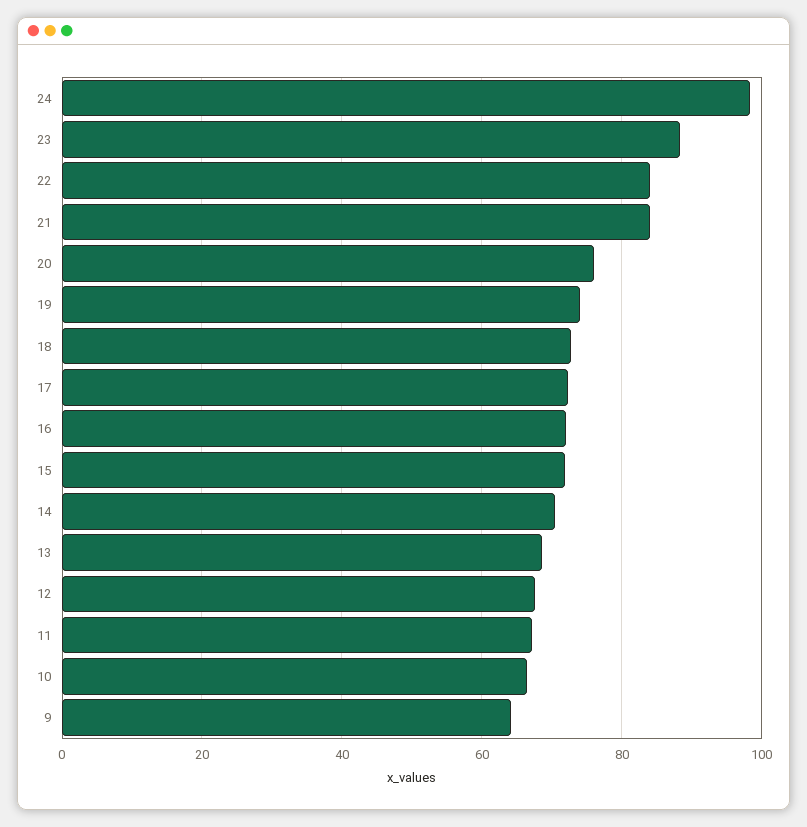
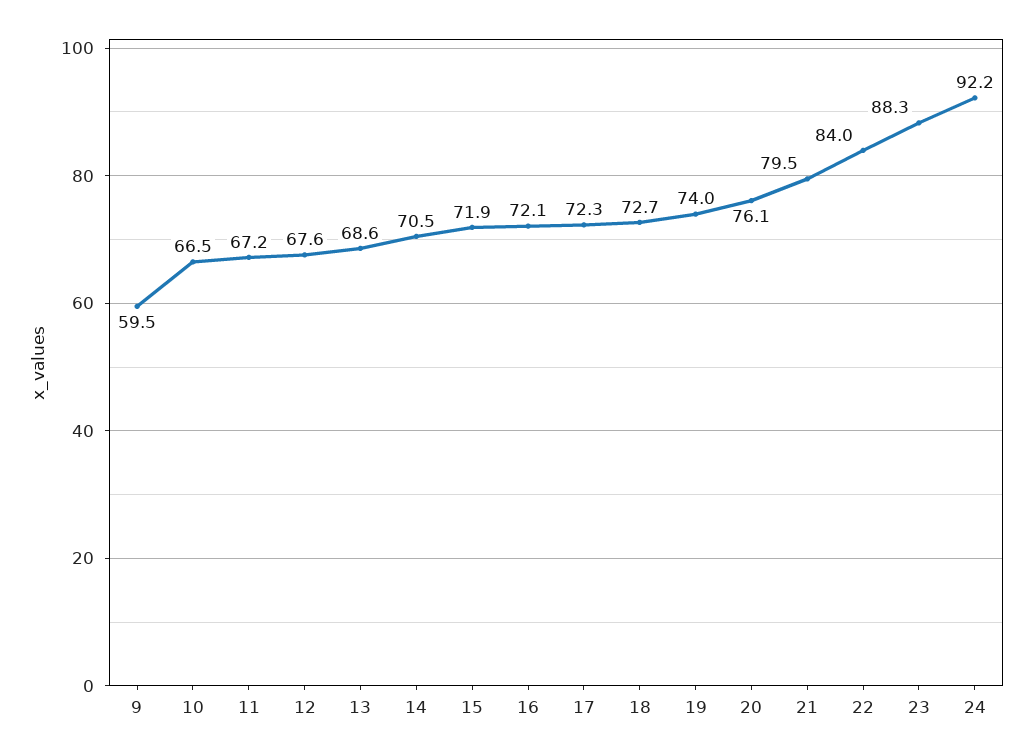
  {
-   "24": 98,
+   "24": 92.2,
    "23": 88.3,
    "22": 84,
-   "21": 84,
+   "21": 79.5,
    "20": 76.1,
    "19": 74,
    "18": 72.7,
    "17": 72.3,
    "16": 72.1,
    "15": 71.9,
    "14": 70.5,
    "13": 68.6,
    "12": 67.6,
    "11": 67.2,
    "10": 66.5,
-   "9": 64
+   "9": 59.5
  }

